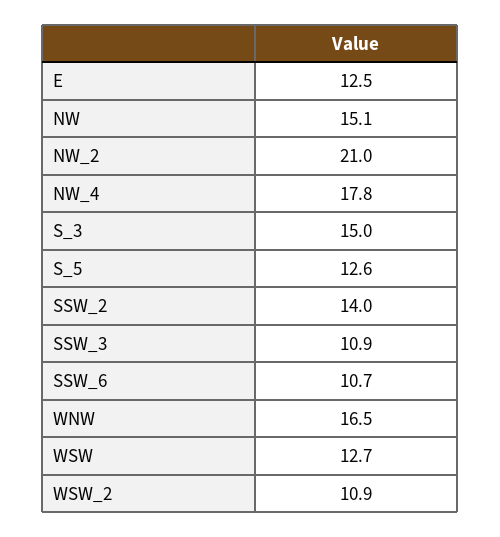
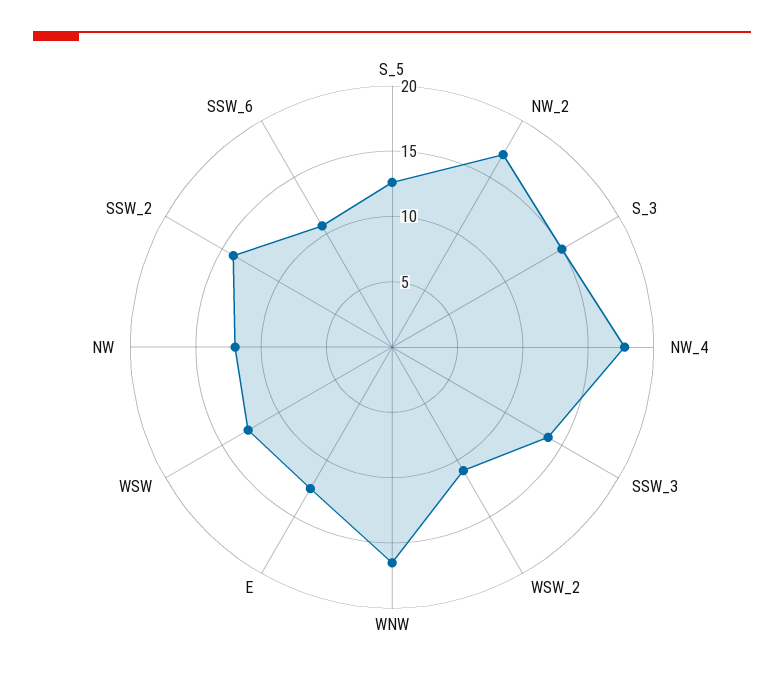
  {
    "E": 12.5,
-   "NW": 15.1,
+   "NW": 12,
-   "NW_2": 21,
+   "NW_2": 17,
    "NW_4": 17.8,
    "S_3": 15,
    "S_5": 12.6,
    "SSW_2": 14,
-   "SSW_3": 10.9,
+   "SSW_3": 14,
    "SSW_6": 10.7,
    "WNW": 16.5,
    "WSW": 12.7,
    "WSW_2": 10.9
  }

